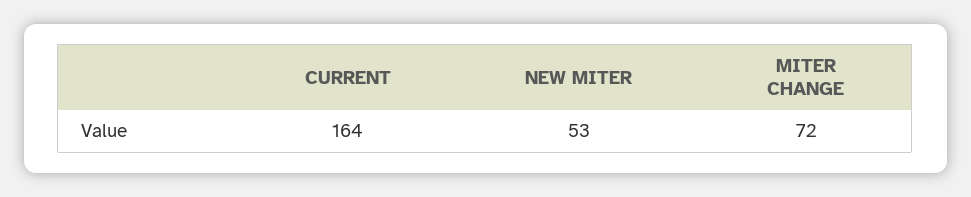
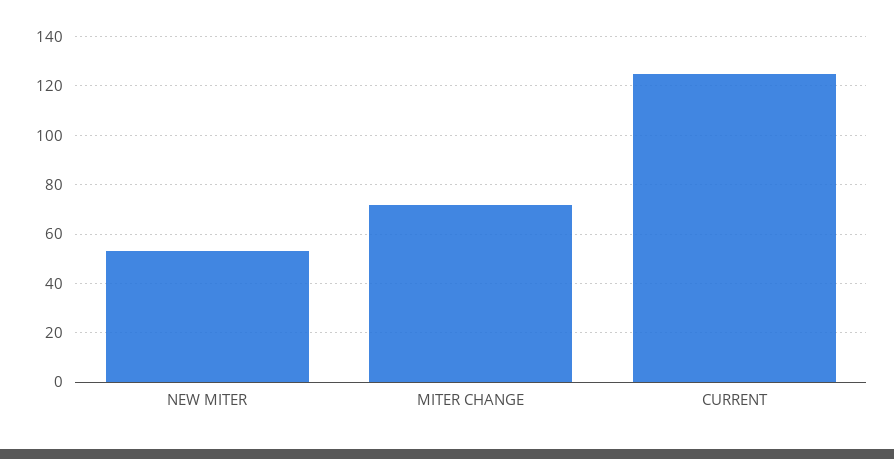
  {
-   "CURRENT": 164,
+   "CURRENT": 125,
    "NEW MITER": 53,
    "MITER CHANGE": 72
  }

